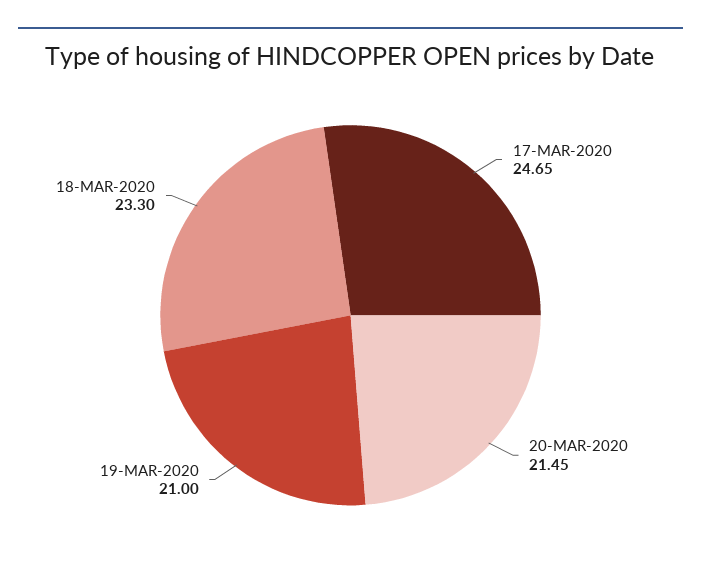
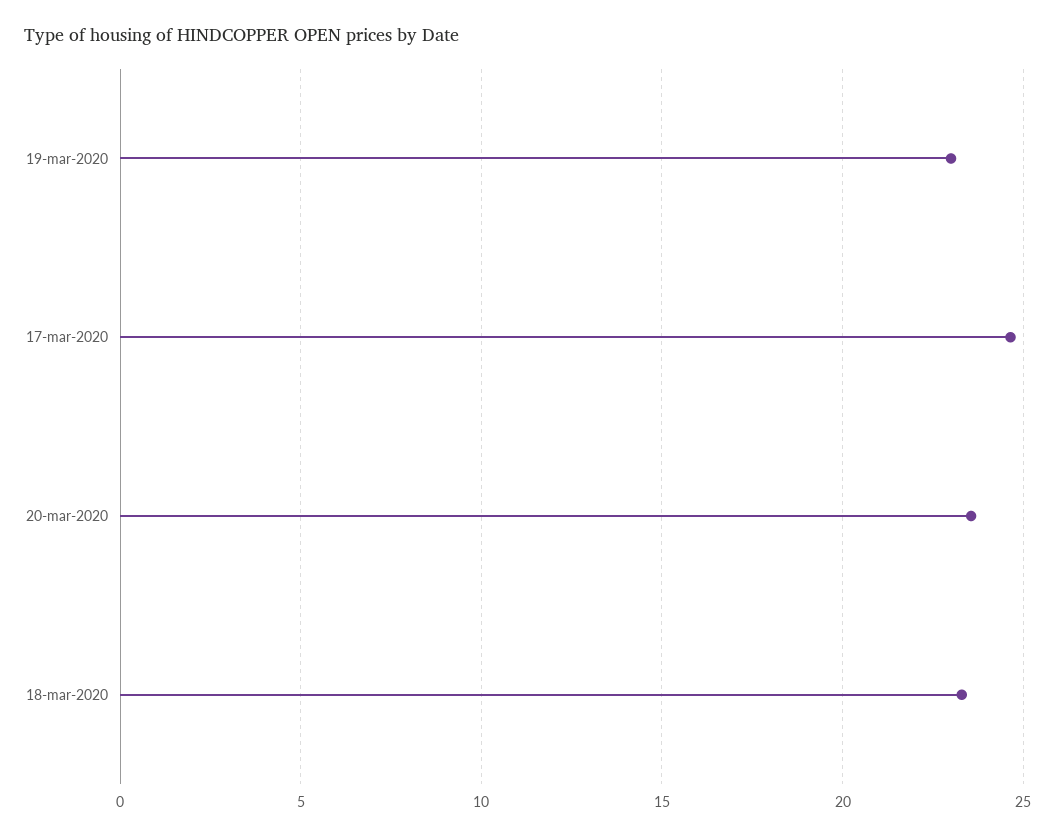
  {
    "17-MAR-2020": 24.65,
-   "20-MAR-2020": 21.45,
+   "20-MAR-2020": 23.5,
-   "19-MAR-2020": 21,
+   "19-MAR-2020": 23,
    "18-MAR-2020": 23.3
  }

